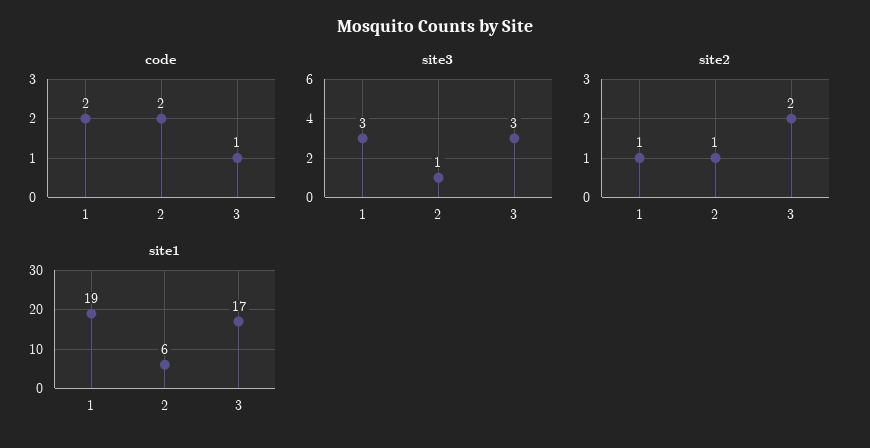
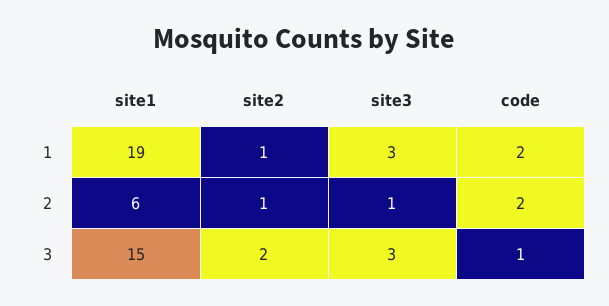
  {
    "code": {
      "1": 2,
      "2": 2,
      "3": 1
    },
    "site3": {
      "1": 3,
      "2": 1,
      "3": 3
    },
    "site2": {
      "1": 1,
      "2": 1,
      "3": 2
    },
    "site1": {
      "1": 19,
      "2": 6,
-     "3": 17
+     "3": 15
    }
  }

